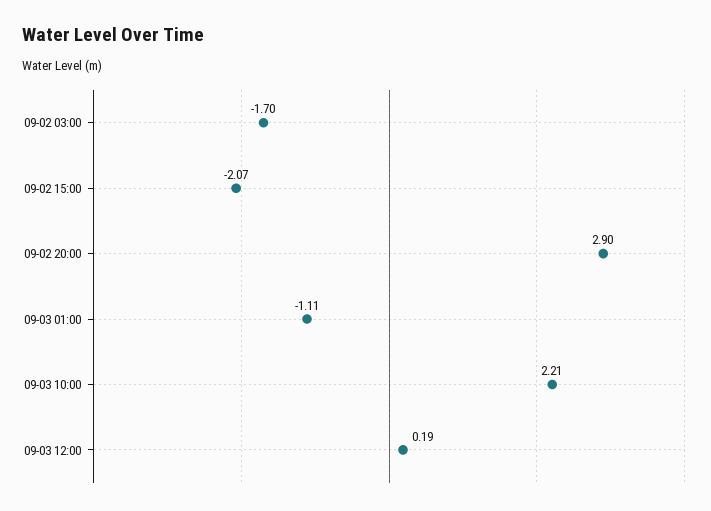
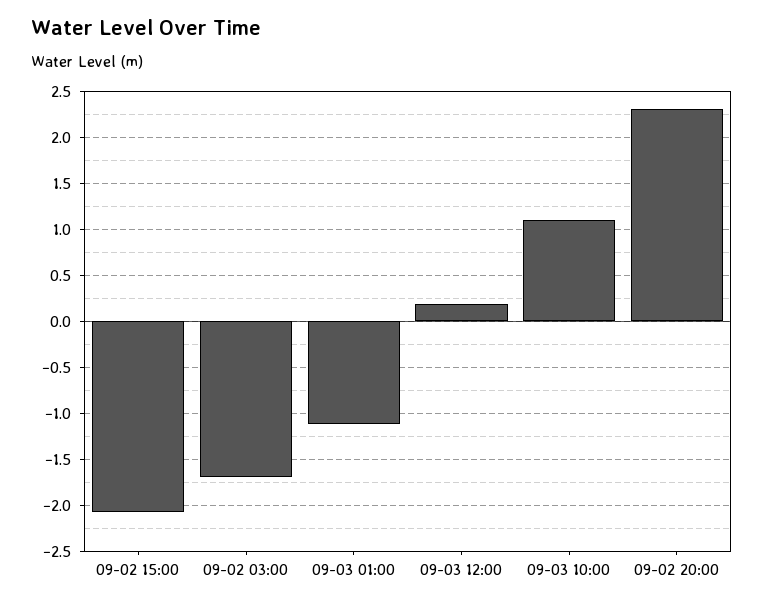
  {
    "09-02 03:00": -1.7,
    "09-02 15:00": -2.07,
-   "09-02 20:00": 2.9,
+   "09-02 20:00": 2.3,
    "09-03 01:00": -1.11,
-   "09-03 10:00": 2.21,
+   "09-03 10:00": 1.1,
    "09-03 12:00": 0.19
  }

